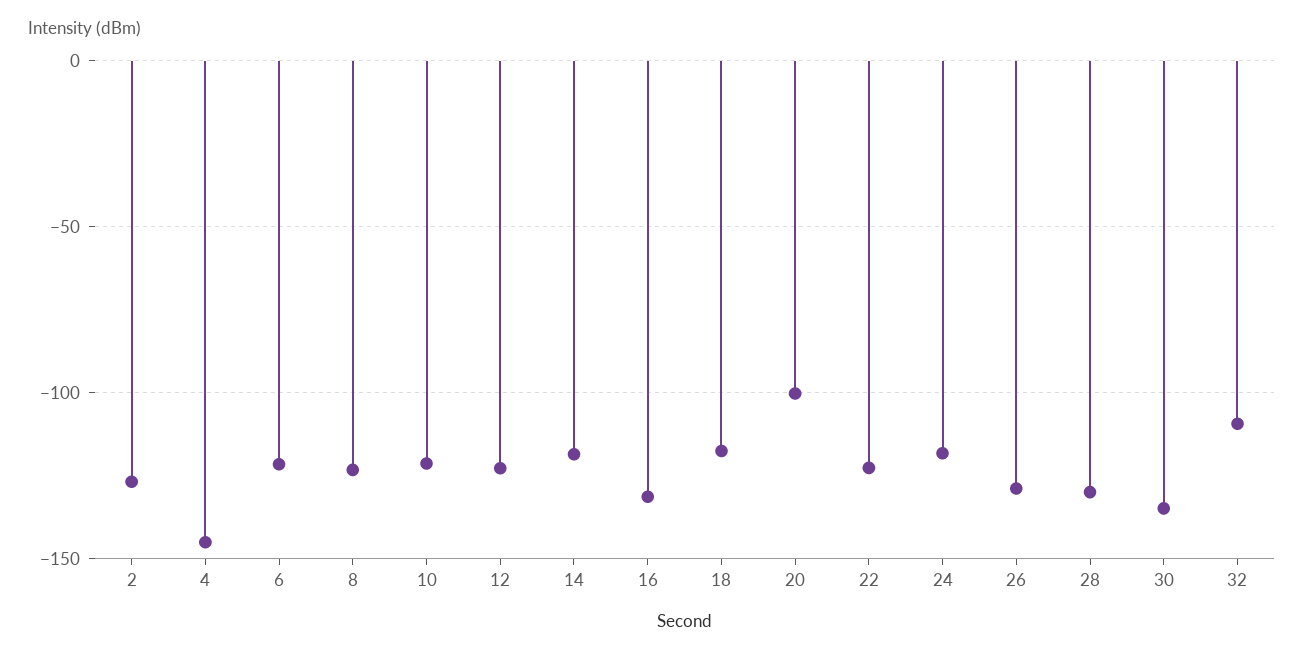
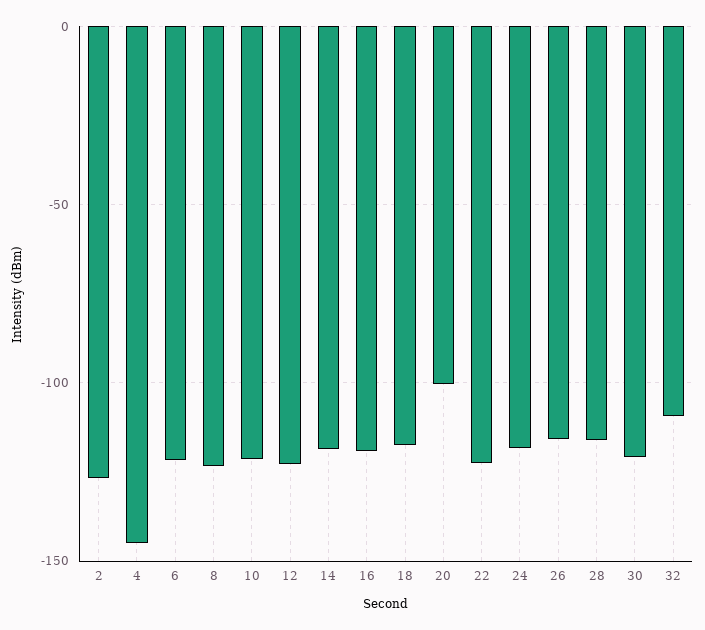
  {
    "2": -125,
    "4": -145,
    "6": -120,
    "8": -125,
    "10": -120,
    "12": -125,
    "14": -120,
-   "16": -130,
+   "16": -120,
    "18": -120,
    "20": -100,
    "22": -125,
    "24": -120,
-   "26": -130,
+   "26": -115,
-   "28": -130,
+   "28": -115,
-   "30": -135,
+   "30": -120,
    "32": -110
  }

